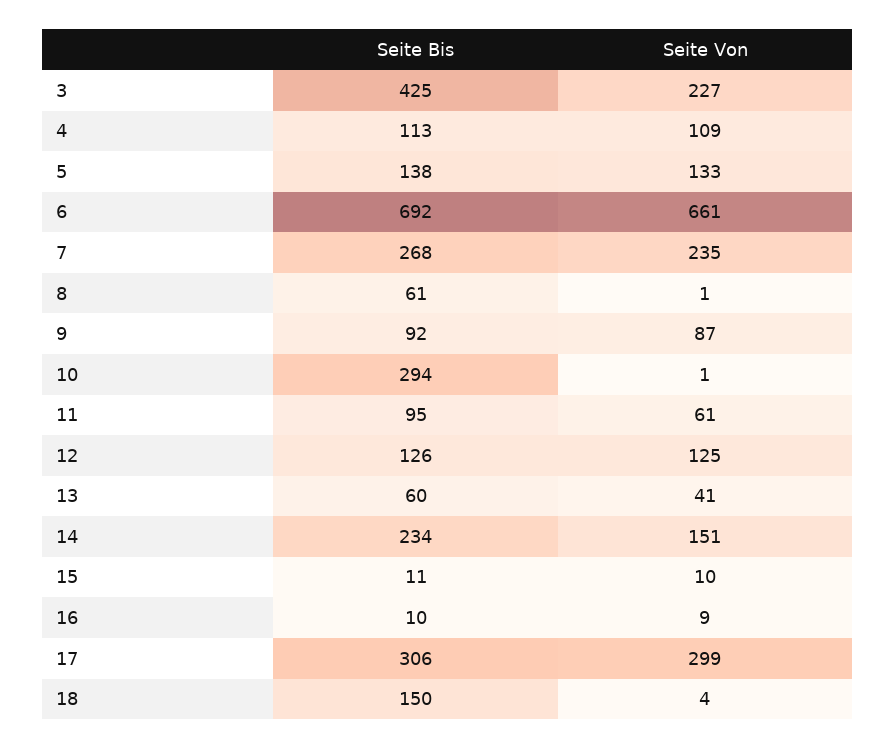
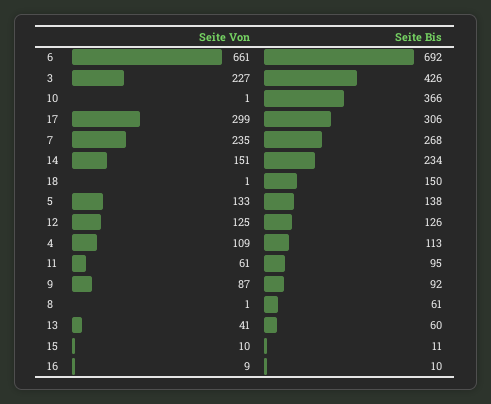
  {
    "Seite Bis": {
-     "3": 425,
+     "3": 426,
      "4": 113,
      "5": 138,
      "6": 692,
      "7": 268,
      "8": 61,
      "9": 92,
-     "10": 294,
+     "10": 366,
      "11": 95,
      "12": 126,
      "13": 60,
      "14": 234,
      "15": 11,
      "16": 10,
      "17": 306,
      "18": 150
    },
    "Seite Von": {
      "3": 227,
      "4": 109,
      "5": 133,
      "6": 661,
      "7": 235,
      "8": 1,
      "9": 87,
      "10": 1,
      "11": 61,
      "12": 125,
      "13": 41,
      "14": 151,
      "15": 10,
      "16": 9,
      "17": 299,
-     "18": 4
+     "18": 1
    }
  }

